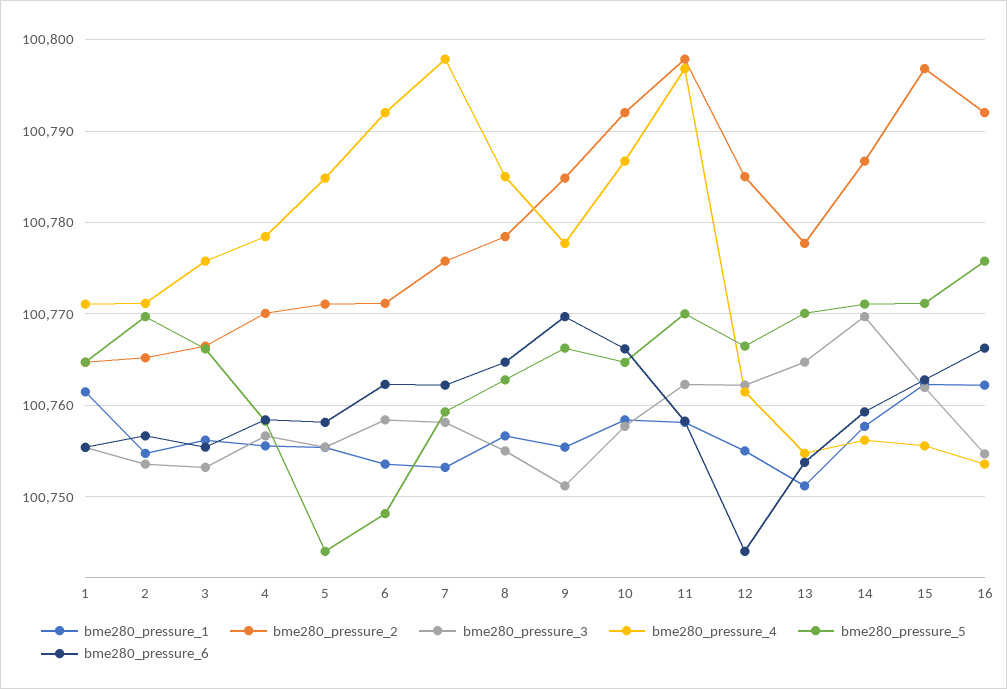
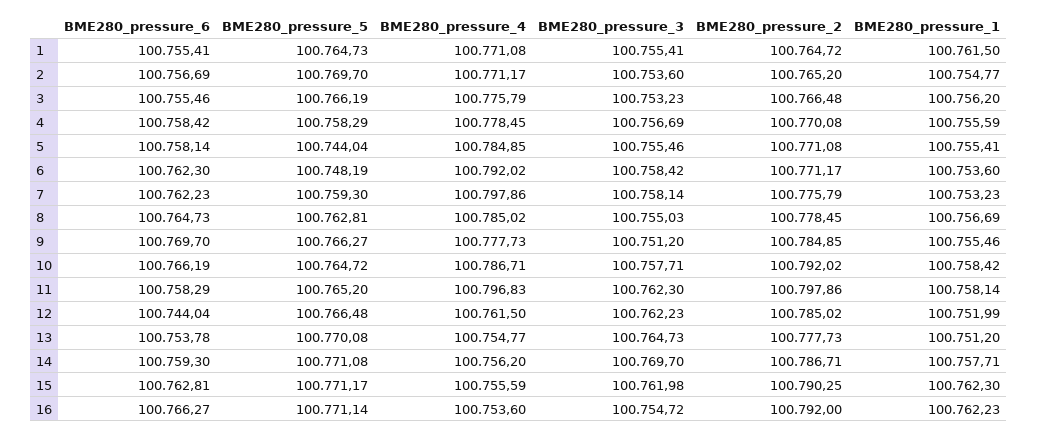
  {
    "bme280_pressure_1": {
      "1": 100761.5,
      "2": 100754.77,
      "3": 100756.2,
      "4": 100755.59,
      "5": 100755.41,
      "6": 100753.6,
      "7": 100753.23,
      "8": 100756.69,
      "9": 100755.46,
      "10": 100758.42,
      "11": 100758.14,
-     "12": 100755,
+     "12": 100751.99,
      "13": 100751.2,
      "14": 100757.71,
      "15": 100762.3,
      "16": 100762.23
    },
    "bme280_pressure_2": {
      "1": 100764.72,
      "2": 100765.2,
      "3": 100766.48,
      "4": 100770.08,
      "5": 100771.08,
      "6": 100771.17,
      "7": 100775.79,
      "8": 100778.45,
      "9": 100784.85,
      "10": 100792.02,
      "11": 100797.86,
      "12": 100785.02,
      "13": 100777.73,
      "14": 100786.71,
-     "15": 100797,
+     "15": 100790.25,
      "16": 100792
    },
    "bme280_pressure_3": {
      "1": 100755.41,
      "2": 100753.6,
      "3": 100753.23,
      "4": 100756.69,
      "5": 100755.46,
      "6": 100758.42,
      "7": 100758.14,
      "8": 100755.03,
      "9": 100751.2,
      "10": 100757.71,
      "11": 100762.3,
      "12": 100762.23,
      "13": 100764.73,
      "14": 100769.7,
      "15": 100761.98,
      "16": 100754.72
    },
    "bme280_pressure_4": {
      "1": 100771.08,
      "2": 100771.17,
      "3": 100775.79,
      "4": 100778.45,
      "5": 100784.85,
      "6": 100792.02,
      "7": 100797.86,
      "8": 100785.02,
      "9": 100777.73,
      "10": 100786.71,
      "11": 100796.83,
      "12": 100761.5,
      "13": 100754.77,
      "14": 100756.2,
      "15": 100755.59,
      "16": 100753.6
    },
    "bme280_pressure_5": {
      "1": 100764.73,
      "2": 100769.7,
      "3": 100766.19,
      "4": 100758.29,
      "5": 100744.04,
      "6": 100748.19,
      "7": 100759.3,
      "8": 100762.81,
      "9": 100766.27,
      "10": 100764.72,
-     "11": 100770,
+     "11": 100765.2,
      "12": 100766.48,
      "13": 100770.08,
      "14": 100771.08,
      "15": 100771.17,
-     "16": 100776
+     "16": 100771.14
    },
    "bme280_pressure_6": {
      "1": 100755.41,
      "2": 100756.69,
      "3": 100755.46,
      "4": 100758.42,
      "5": 100758.14,
      "6": 100762.3,
      "7": 100762.23,
      "8": 100764.73,
      "9": 100769.7,
      "10": 100766.19,
      "11": 100758.29,
      "12": 100744.04,
      "13": 100753.78,
      "14": 100759.3,
      "15": 100762.81,
      "16": 100766.27
    }
  }

